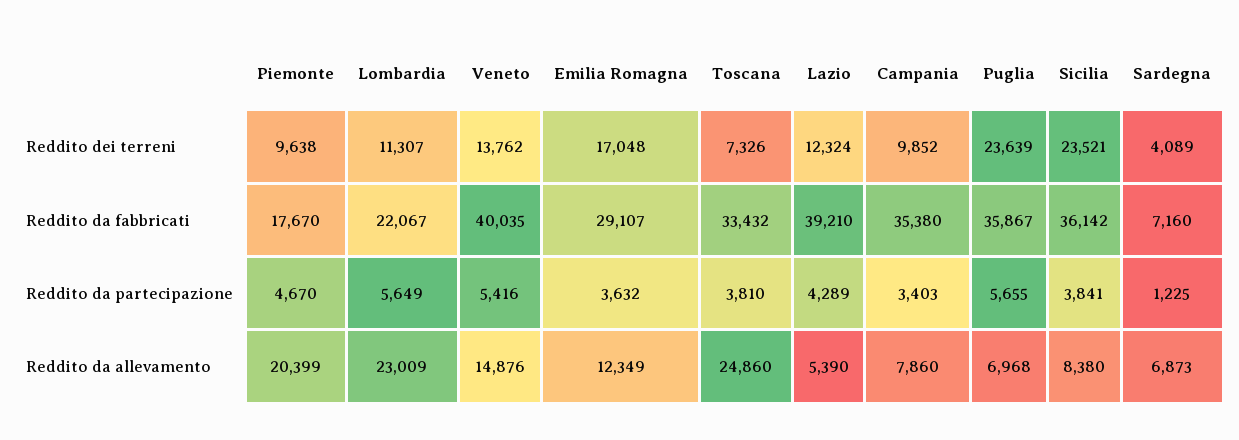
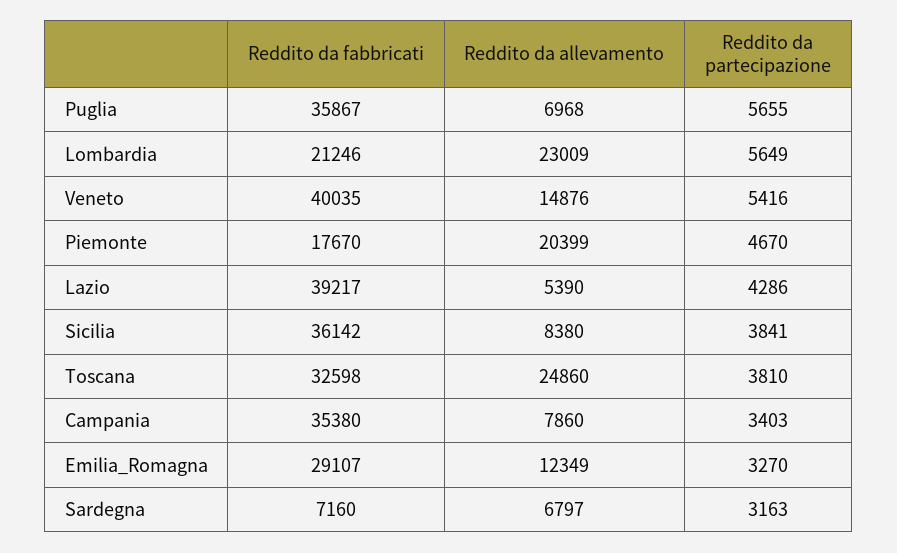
  {
    "Piemonte": {
-     "Reddito dei terreni": 9638,
      "Reddito da fabbricati": 17670,
      "Reddito da partecipazione": 4670,
      "Reddito da allevamento": 20399
    },
    "Lombardia": {
-     "Reddito dei terreni": 11307,
-     "Reddito da fabbricati": 22067,
+     "Reddito da fabbricati": 21246,
      "Reddito da partecipazione": 5649,
      "Reddito da allevamento": 23009
    },
    "Veneto": {
-     "Reddito dei terreni": 13762,
      "Reddito da fabbricati": 40035,
      "Reddito da partecipazione": 5416,
      "Reddito da allevamento": 14876
    },
    "Emilia Romagna": {
-     "Reddito dei terreni": 17048,
      "Reddito da fabbricati": 29107,
-     "Reddito da partecipazione": 3632,
+     "Reddito da partecipazione": 3270,
      "Reddito da allevamento": 12349
    },
    "Toscana": {
-     "Reddito dei terreni": 7326,
-     "Reddito da fabbricati": 33432,
+     "Reddito da fabbricati": 32598,
      "Reddito da partecipazione": 3810,
      "Reddito da allevamento": 24860
    },
    "Lazio": {
-     "Reddito dei terreni": 12324,
-     "Reddito da fabbricati": 39210,
+     "Reddito da fabbricati": 39217,
-     "Reddito da partecipazione": 4289,
+     "Reddito da partecipazione": 4286,
      "Reddito da allevamento": 5390
    },
    "Campania": {
-     "Reddito dei terreni": 9852,
      "Reddito da fabbricati": 35380,
      "Reddito da partecipazione": 3403,
      "Reddito da allevamento": 7860
    },
    "Puglia": {
-     "Reddito dei terreni": 23639,
      "Reddito da fabbricati": 35867,
      "Reddito da partecipazione": 5655,
      "Reddito da allevamento": 6968
    },
    "Sicilia": {
-     "Reddito dei terreni": 23521,
      "Reddito da fabbricati": 36142,
      "Reddito da partecipazione": 3841,
      "Reddito da allevamento": 8380
    },
    "Sardegna": {
-     "Reddito dei terreni": 4089,
      "Reddito da fabbricati": 7160,
-     "Reddito da partecipazione": 1225,
+     "Reddito da partecipazione": 3163,
-     "Reddito da allevamento": 6873
+     "Reddito da allevamento": 6797
    }
  }

